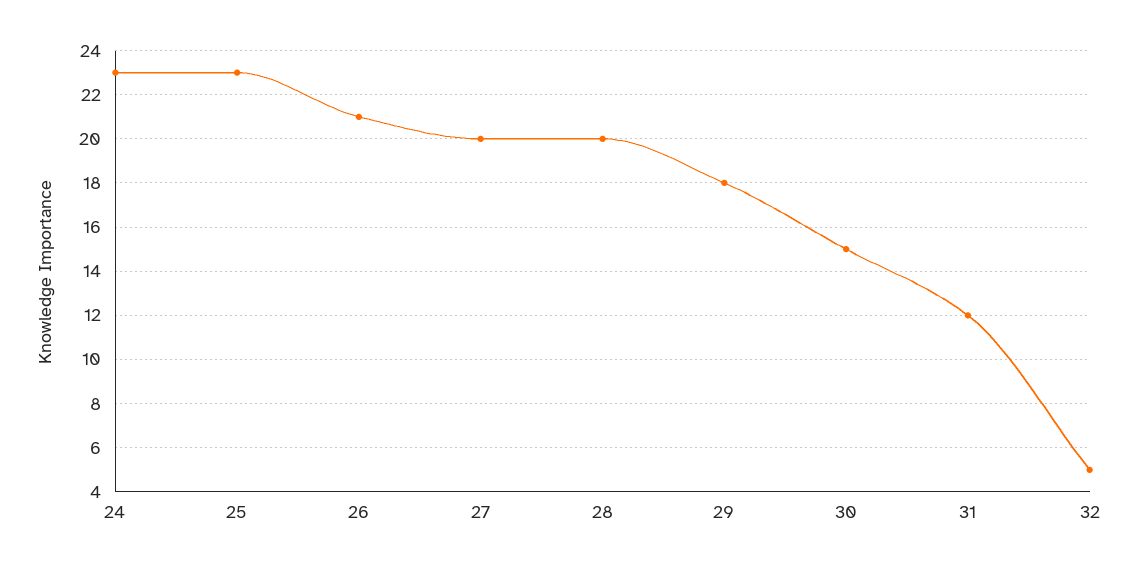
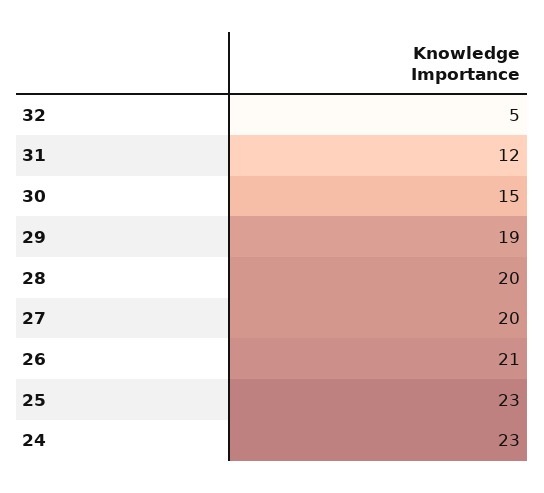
  {
    "24": 23,
    "25": 23,
    "26": 21,
    "27": 20,
    "28": 20,
-   "29": 18,
+   "29": 19,
    "30": 15,
    "31": 12,
    "32": 5
  }

